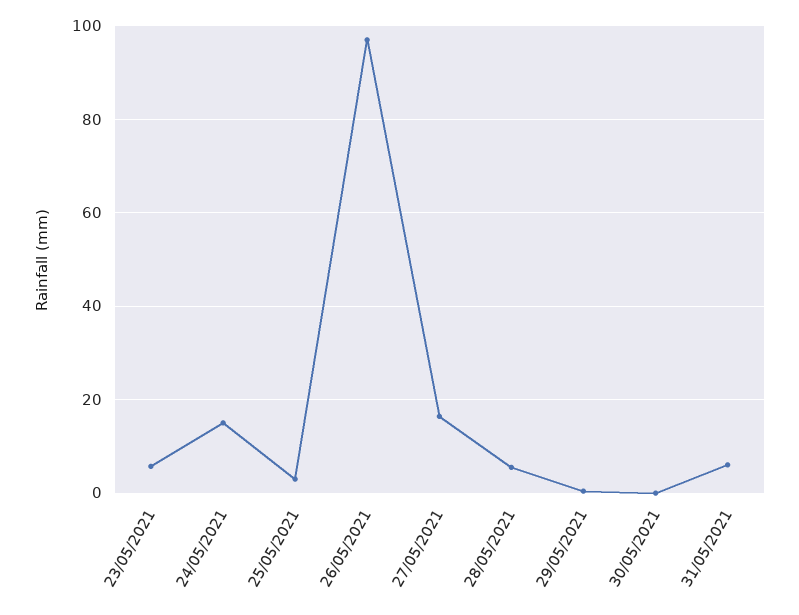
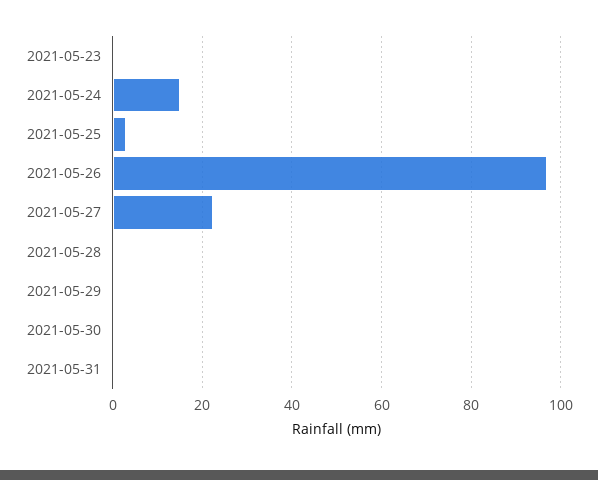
  {
-   "23/05/2021": 6,
+   "23/05/2021": 0,
    "24/05/2021": 16,
    "25/05/2021": 4,
    "26/05/2021": 98,
-   "27/05/2021": 16,
+   "27/05/2021": 22,
-   "28/05/2021": 6,
+   "28/05/2021": 0,
    "29/05/2021": 0,
    "30/05/2021": 0,
-   "31/05/2021": 6
+   "31/05/2021": 0
  }

